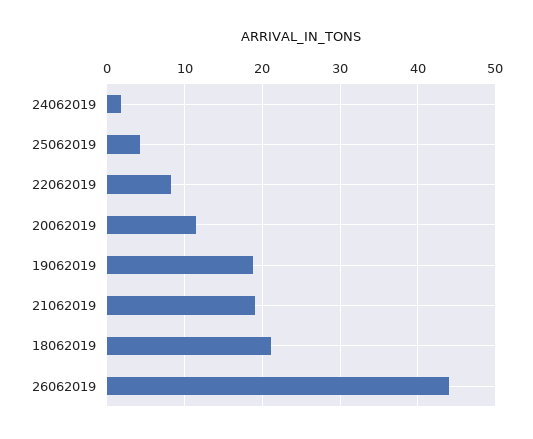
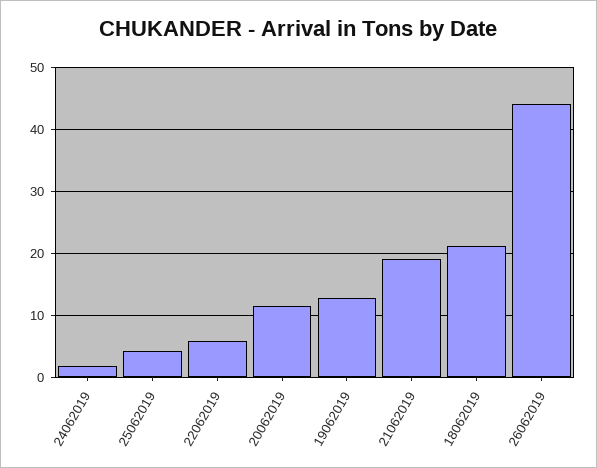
  {
    "24062019": 2,
    "25062019": 4,
-   "22062019": 8,
+   "22062019": 6,
    "20062019": 12,
-   "19062019": 19,
+   "19062019": 13,
    "21062019": 19,
    "18062019": 21,
    "26062019": 44
  }

